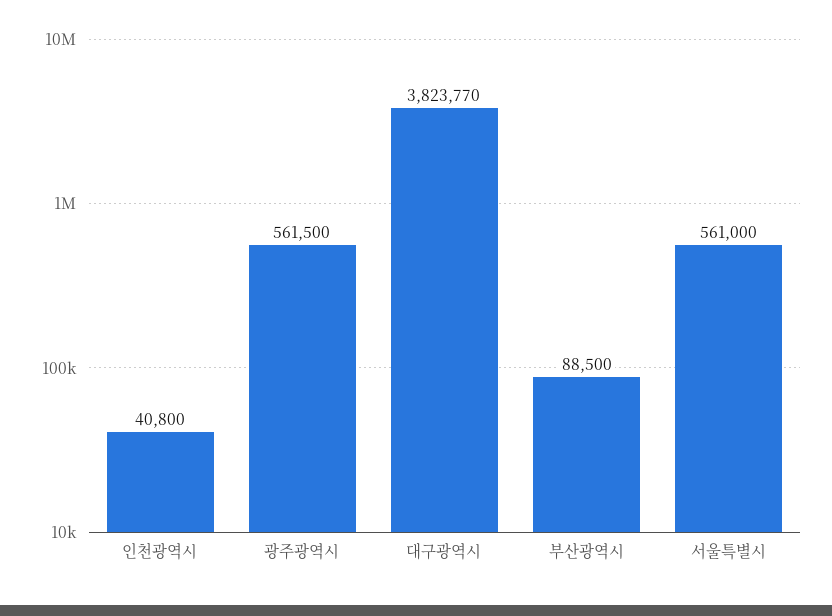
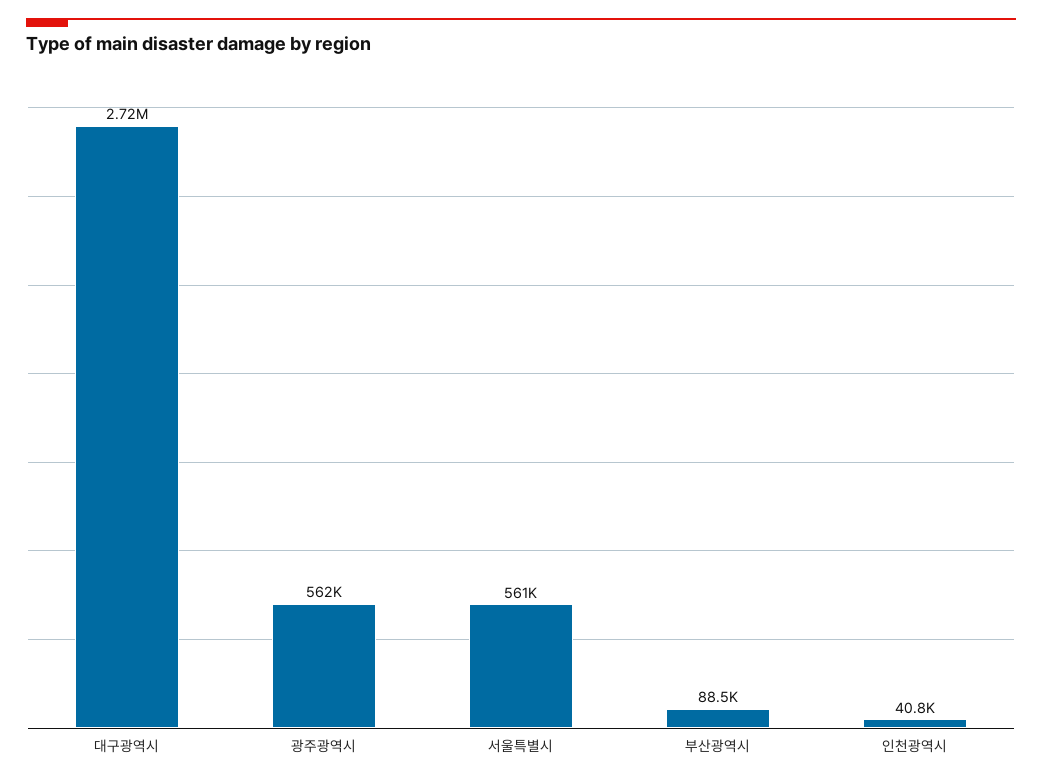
  {
    "인천광역시": 40800,
    "광주광역시": 561500,
-   "대구광역시": 3823770,
+   "대구광역시": 2720000,
    "부산광역시": 88500,
    "서울특별시": 561000
  }

